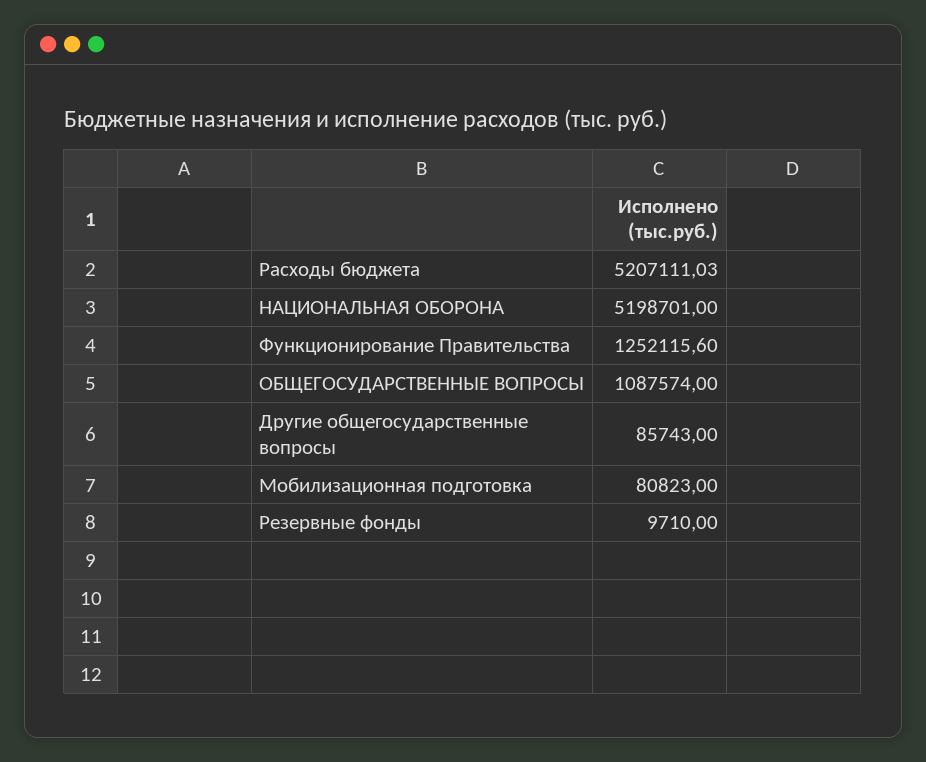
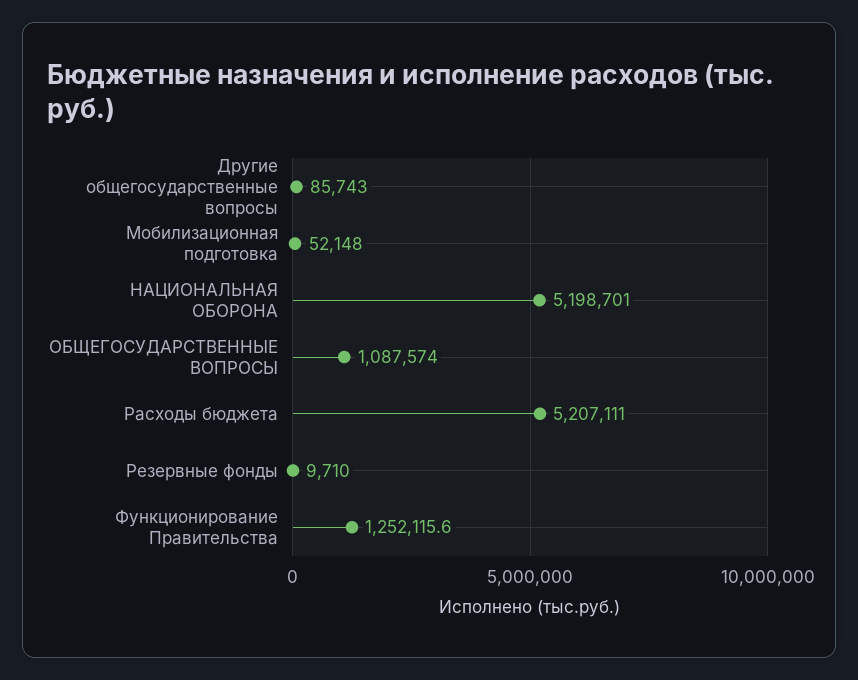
  {
    "Расходы бюджета": 5207111.03,
    "НАЦИОНАЛЬНАЯ ОБОРОНА": 5198701,
    "Функционирование Правительства": 1252115.6,
    "ОБЩЕГОСУДАРСТВЕННЫЕ ВОПРОСЫ": 1087574,
    "Другие общегосударственные вопросы": 85743,
-   "Мобилизационная подготовка": 80823,
+   "Мобилизационная подготовка": 52148,
    "Резервные фонды": 9710
  }

